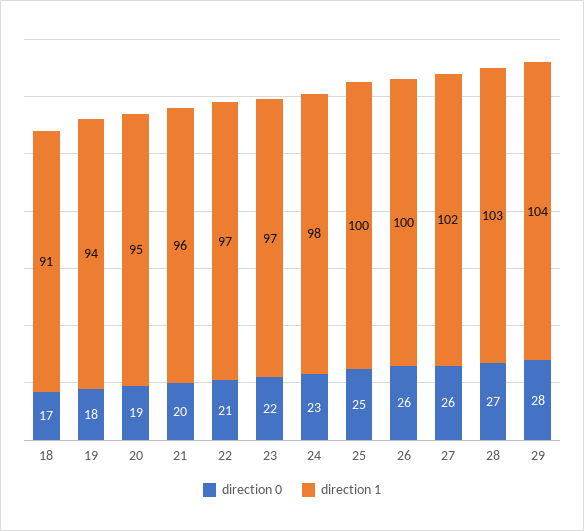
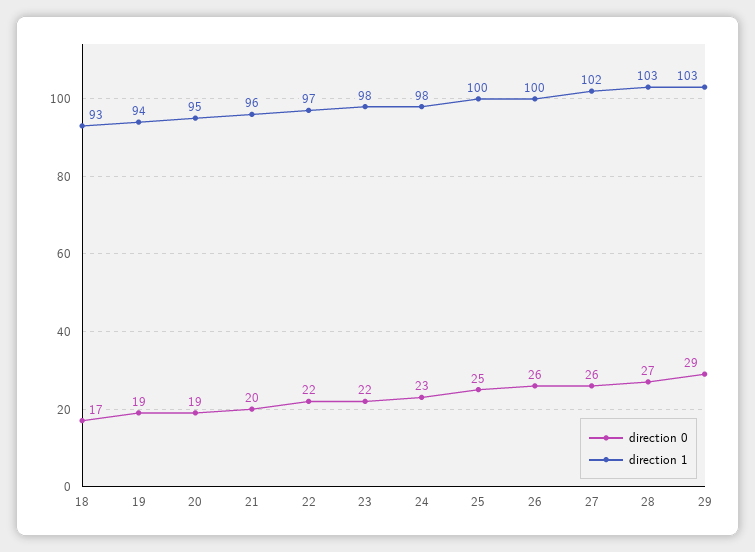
  {
    "direction 0": {
      "18": 17,
-     "19": 18,
+     "19": 19,
      "20": 19,
      "21": 20,
-     "22": 21,
+     "22": 22,
      "23": 22,
      "24": 23,
      "25": 25,
      "26": 26,
      "27": 26,
      "28": 27,
-     "29": 28
+     "29": 29
    },
    "direction 1": {
-     "18": 91,
+     "18": 93,
      "19": 94,
      "20": 95,
      "21": 96,
      "22": 97,
-     "23": 97,
+     "23": 98,
      "24": 98,
      "25": 100,
      "26": 100,
      "27": 102,
      "28": 103,
-     "29": 104
+     "29": 103
    }
  }

